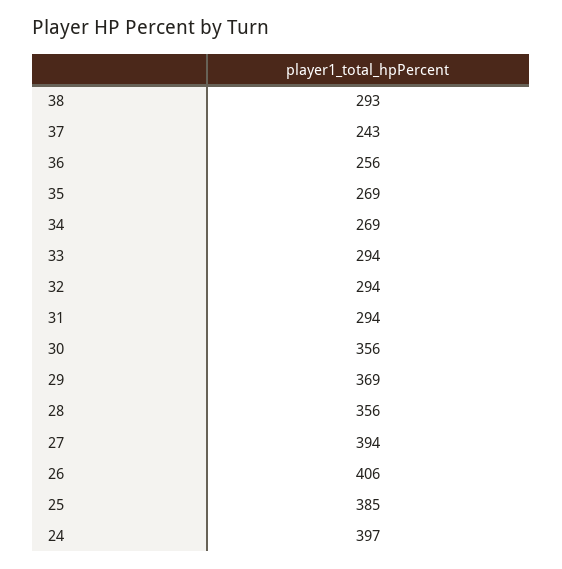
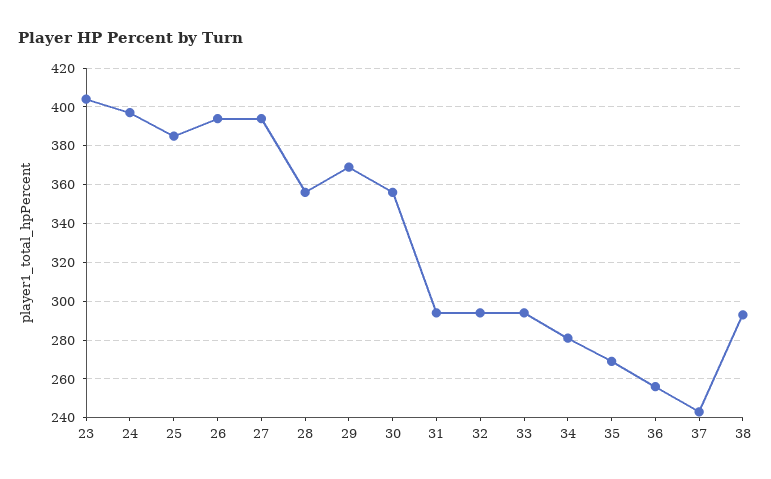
  {
    "38": 293,
    "37": 243,
    "36": 256,
    "35": 269,
-   "34": 269,
+   "34": 280,
    "33": 294,
    "32": 294,
    "31": 294,
    "30": 356,
    "29": 369,
    "28": 356,
    "27": 394,
-   "26": 406,
+   "26": 395,
    "25": 385,
-   "24": 397
+   "24": 397,
+   "23": 405
  }

